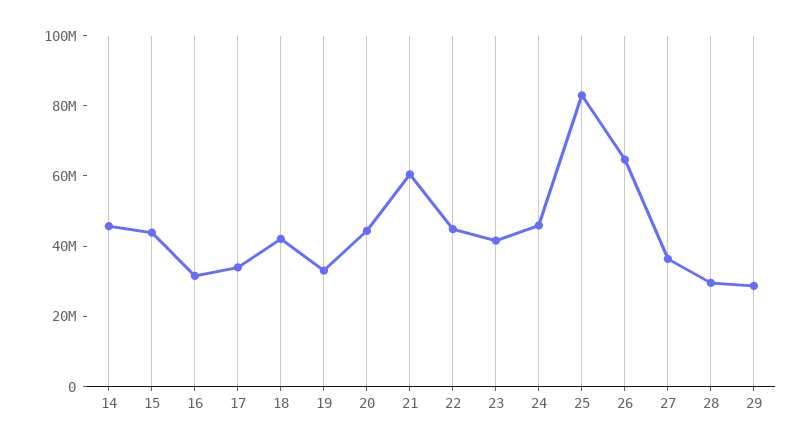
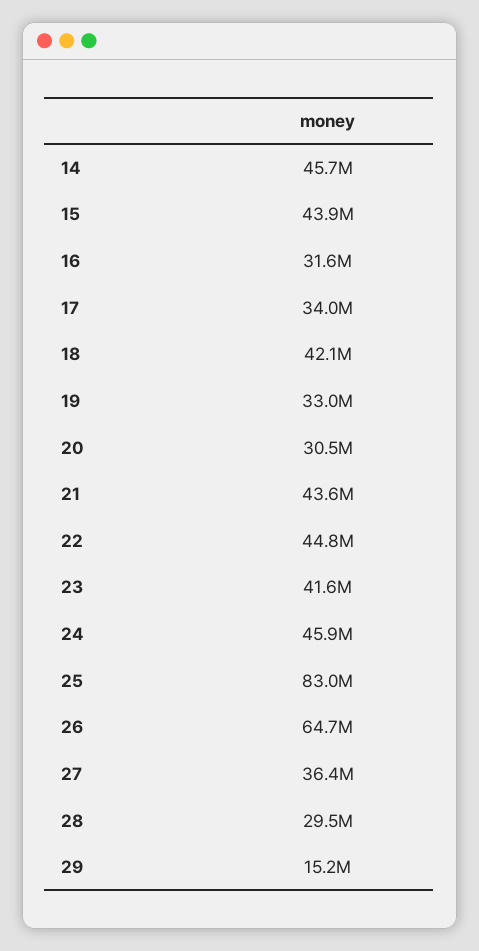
  {
    "14": 45700000,
    "15": 43900000,
    "16": 31600000,
    "17": 34000000,
    "18": 42100000,
    "19": 33000000,
-   "20": 45000000,
+   "20": 30500000,
-   "21": 60000000,
+   "21": 43600000,
    "22": 44800000,
    "23": 41600000,
    "24": 45900000,
    "25": 83000000,
    "26": 64700000,
    "27": 36400000,
    "28": 29500000,
-   "29": 30000000
+   "29": 15200000
  }

